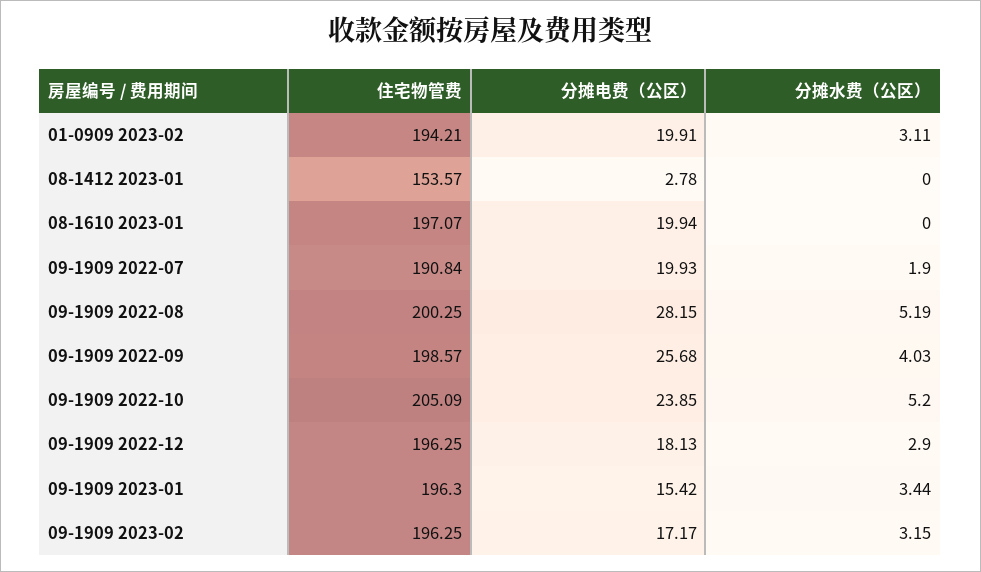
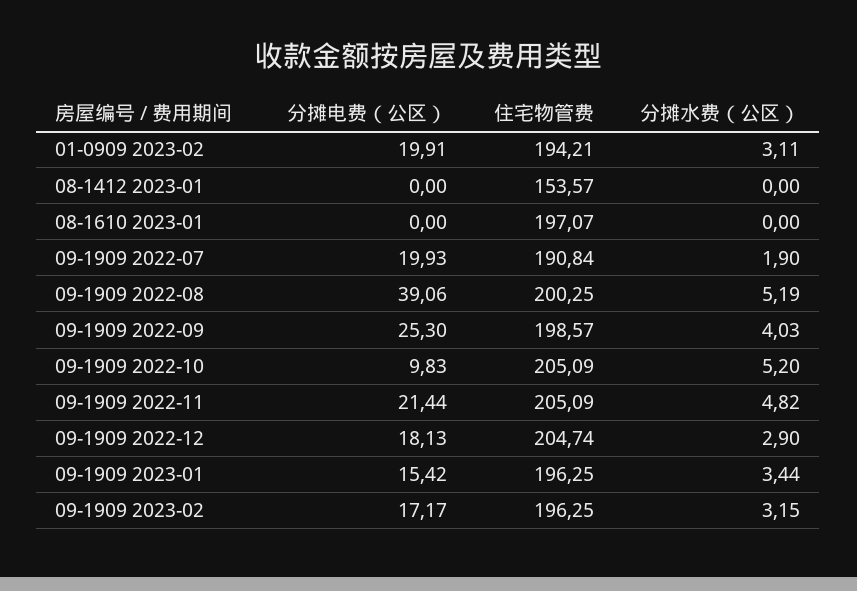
  {
    "住宅物管费": {
      "01-0909 2023-02": 194.21,
      "08-1412 2023-01": 153.57,
      "08-1610 2023-01": 197.07,
      "09-1909 2022-07": 190.84,
      "09-1909 2022-08": 200.25,
      "09-1909 2022-09": 198.57,
      "09-1909 2022-10": 205.09,
-     "09-1909 2022-12": 196.25,
+     "09-1909 2022-12": 204.74,
-     "09-1909 2023-01": 196.3,
+     "09-1909 2023-01": 196.25,
-     "09-1909 2023-02": 196.25
+     "09-1909 2023-02": 196.25,
+     "09-1909 2022-11": 205.09
    },
    "分摊电费（公区）": {
      "01-0909 2023-02": 19.91,
-     "08-1412 2023-01": 2.78,
+     "08-1412 2023-01": 0,
-     "08-1610 2023-01": 19.94,
+     "08-1610 2023-01": 0,
      "09-1909 2022-07": 19.93,
-     "09-1909 2022-08": 28.15,
+     "09-1909 2022-08": 39.06,
-     "09-1909 2022-09": 25.68,
+     "09-1909 2022-09": 25.3,
-     "09-1909 2022-10": 23.85,
+     "09-1909 2022-10": 9.83,
      "09-1909 2022-12": 18.13,
      "09-1909 2023-01": 15.42,
-     "09-1909 2023-02": 17.17
+     "09-1909 2023-02": 17.17,
+     "09-1909 2022-11": 21.44
    },
    "分摊水费（公区）": {
      "01-0909 2023-02": 3.11,
      "08-1412 2023-01": 0,
      "08-1610 2023-01": 0,
      "09-1909 2022-07": 1.9,
      "09-1909 2022-08": 5.19,
      "09-1909 2022-09": 4.03,
      "09-1909 2022-10": 5.2,
      "09-1909 2022-12": 2.9,
      "09-1909 2023-01": 3.44,
-     "09-1909 2023-02": 3.15
+     "09-1909 2023-02": 3.15,
+     "09-1909 2022-11": 4.82
    }
  }

